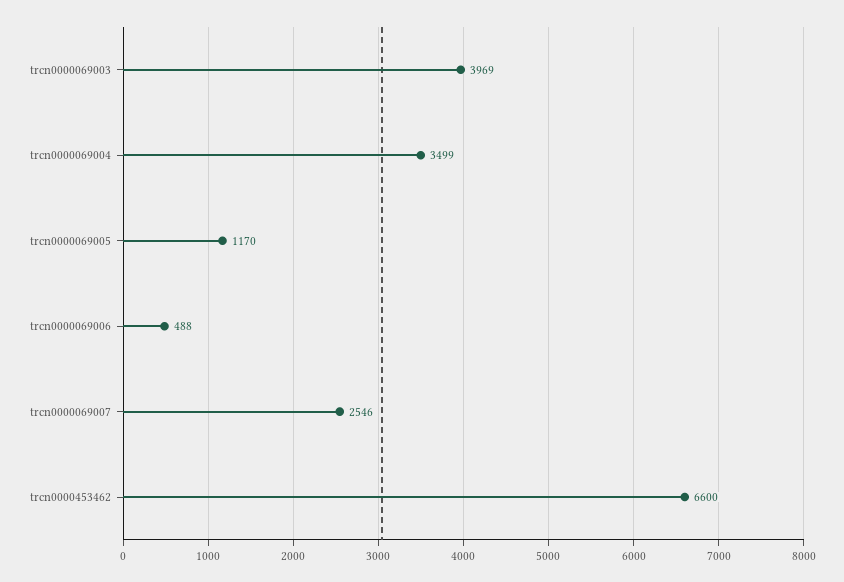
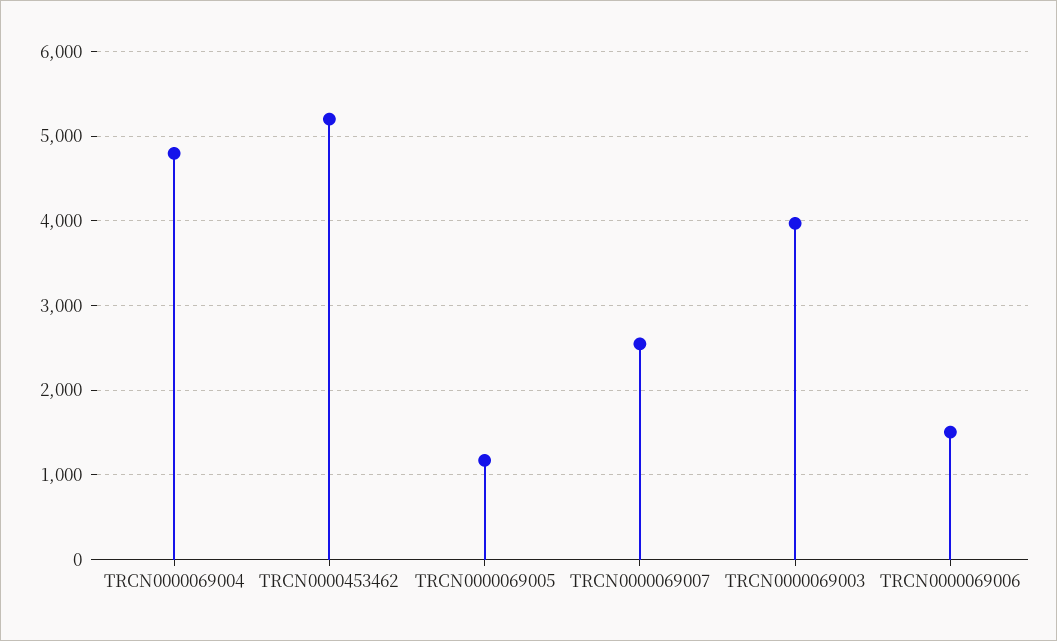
  {
    "trcn0000069003": 3969,
-   "trcn0000069004": 3499,
+   "trcn0000069004": 4800,
    "trcn0000069005": 1170,
-   "trcn0000069006": 488,
+   "trcn0000069006": 1500,
    "trcn0000069007": 2546,
-   "trcn0000453462": 6600
+   "trcn0000453462": 5200
  }

